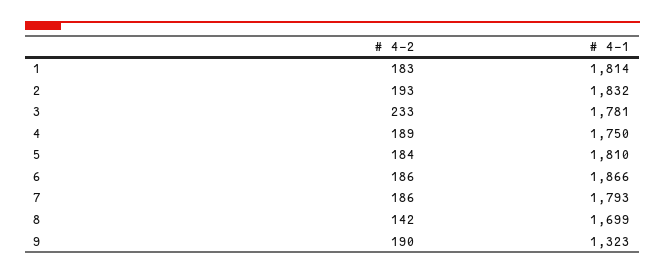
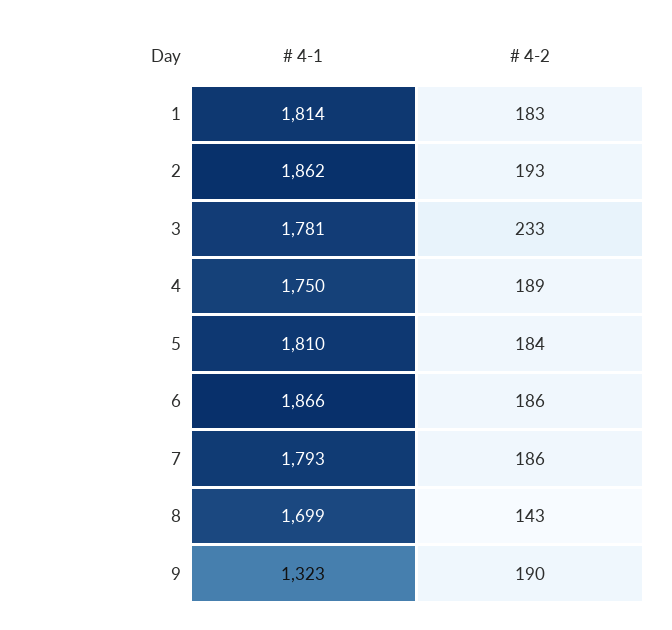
  {
    "# 4-2": {
      "1": 183,
      "2": 193,
      "3": 233,
      "4": 189,
      "5": 184,
      "6": 186,
      "7": 186,
-     "8": 142,
+     "8": 143,
      "9": 190
    },
    "# 4-1": {
      "1": 1814,
-     "2": 1832,
+     "2": 1862,
      "3": 1781,
      "4": 1750,
      "5": 1810,
      "6": 1866,
      "7": 1793,
      "8": 1699,
      "9": 1323
    }
  }

